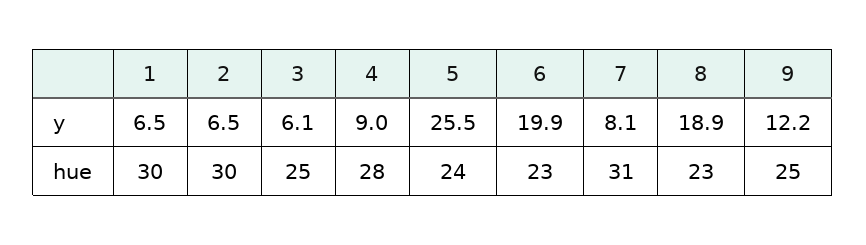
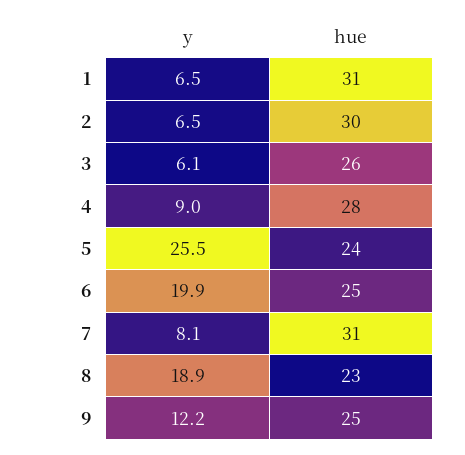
  {
    "1": {
      "y": 6.5,
-     "hue": 30
+     "hue": 31
    },
    "2": {
      "y": 6.5,
      "hue": 30
    },
    "3": {
      "y": 6.1,
-     "hue": 25
+     "hue": 26
    },
    "4": {
      "y": 9,
      "hue": 28
    },
    "5": {
      "y": 25.5,
      "hue": 24
    },
    "6": {
      "y": 19.9,
-     "hue": 23
+     "hue": 25
    },
    "7": {
      "y": 8.1,
      "hue": 31
    },
    "8": {
      "y": 18.9,
      "hue": 23
    },
    "9": {
      "y": 12.2,
      "hue": 25
    }
  }

